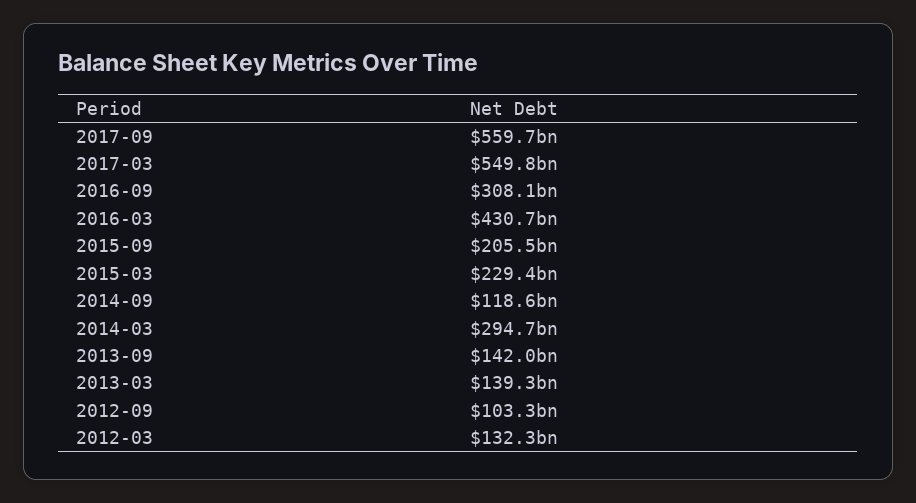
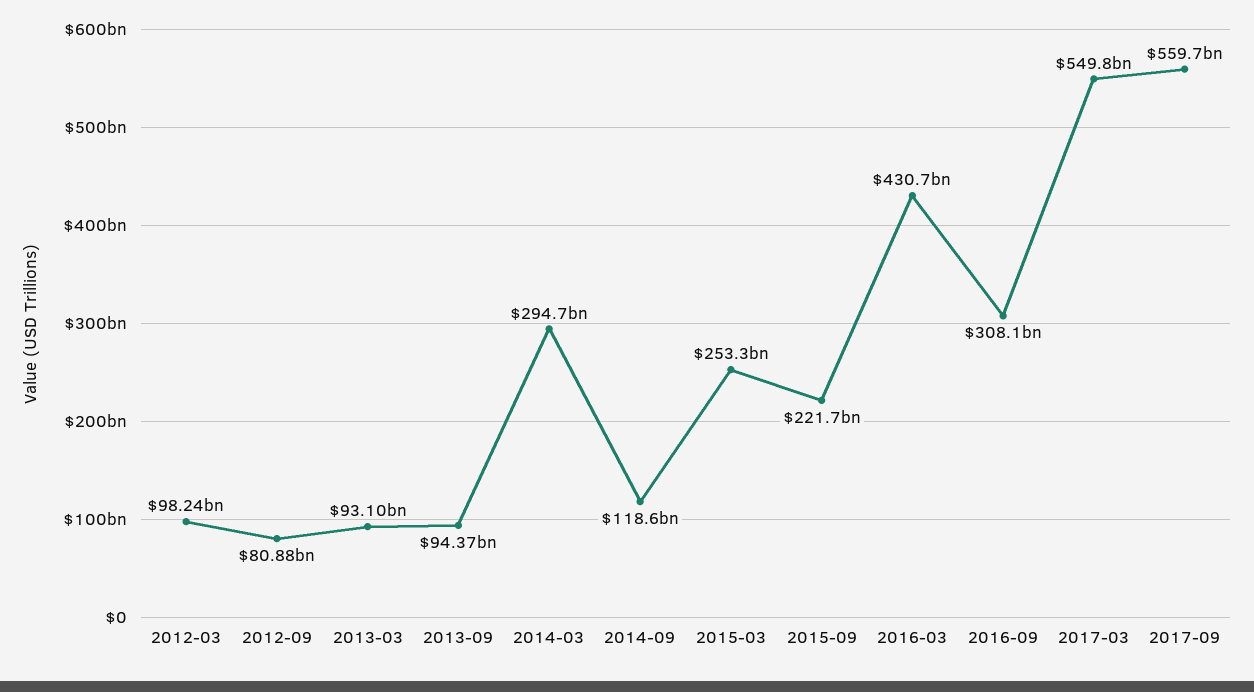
  {
    "2017-09": 559700000000,
    "2017-03": 549800000000,
    "2016-09": 308100000000,
    "2016-03": 430700000000,
-   "2015-09": 205500000000,
+   "2015-09": 221700000000,
-   "2015-03": 229400000000,
+   "2015-03": 253300000000,
    "2014-09": 118600000000,
    "2014-03": 294700000000,
-   "2013-09": 142000000000,
+   "2013-09": 94370000000,
-   "2013-03": 139300000000,
+   "2013-03": 93100000000,
-   "2012-09": 103300000000,
+   "2012-09": 80880000000,
-   "2012-03": 132300000000
+   "2012-03": 98240000000
  }

